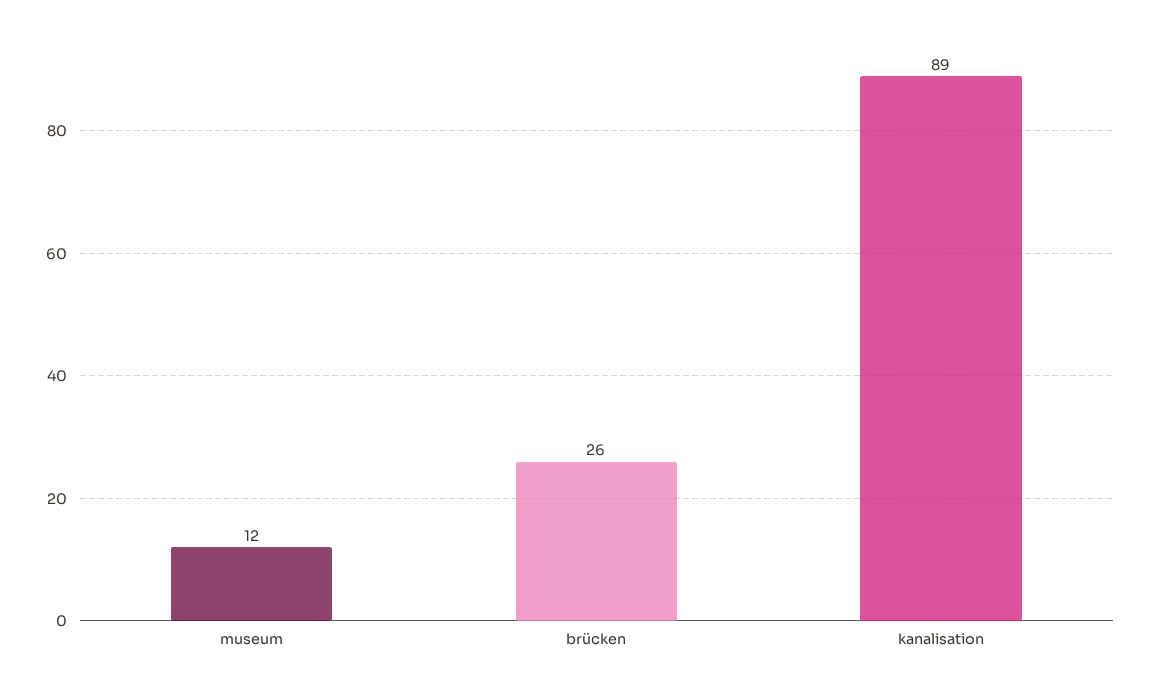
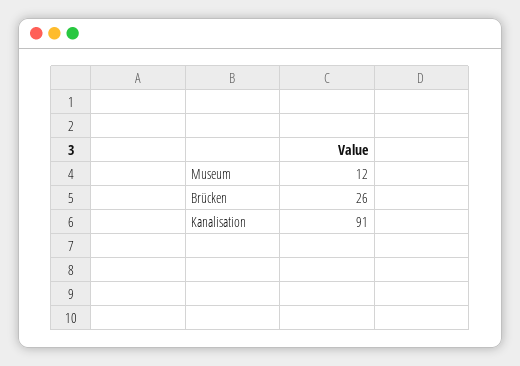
  {
    "museum": 12,
    "brücken": 26,
-   "kanalisation": 89
+   "kanalisation": 91
  }

